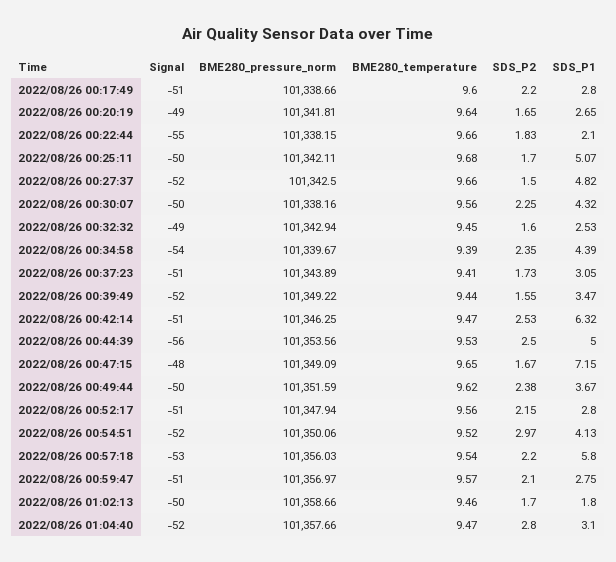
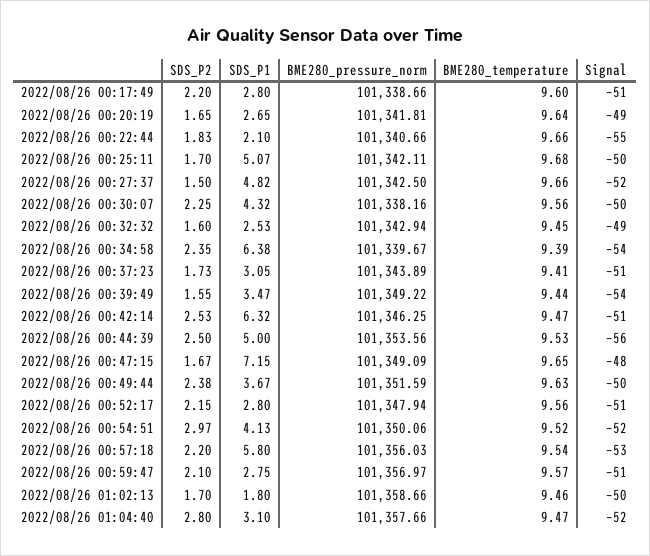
  {
    "Signal": {
      "2022/08/26 00:17:49": -51,
      "2022/08/26 00:20:19": -49,
      "2022/08/26 00:22:44": -55,
      "2022/08/26 00:25:11": -50,
      "2022/08/26 00:27:37": -52,
      "2022/08/26 00:30:07": -50,
      "2022/08/26 00:32:32": -49,
      "2022/08/26 00:34:58": -54,
      "2022/08/26 00:37:23": -51,
-     "2022/08/26 00:39:49": -52,
+     "2022/08/26 00:39:49": -54,
      "2022/08/26 00:42:14": -51,
      "2022/08/26 00:44:39": -56,
      "2022/08/26 00:47:15": -48,
      "2022/08/26 00:49:44": -50,
      "2022/08/26 00:52:17": -51,
      "2022/08/26 00:54:51": -52,
      "2022/08/26 00:57:18": -53,
      "2022/08/26 00:59:47": -51,
      "2022/08/26 01:02:13": -50,
      "2022/08/26 01:04:40": -52
    },
    "BME280_pressure_norm": {
      "2022/08/26 00:17:49": 101338.66,
      "2022/08/26 00:20:19": 101341.81,
-     "2022/08/26 00:22:44": 101338.15,
+     "2022/08/26 00:22:44": 101340.66,
      "2022/08/26 00:25:11": 101342.11,
      "2022/08/26 00:27:37": 101342.5,
      "2022/08/26 00:30:07": 101338.16,
      "2022/08/26 00:32:32": 101342.94,
      "2022/08/26 00:34:58": 101339.67,
      "2022/08/26 00:37:23": 101343.89,
      "2022/08/26 00:39:49": 101349.22,
      "2022/08/26 00:42:14": 101346.25,
      "2022/08/26 00:44:39": 101353.56,
      "2022/08/26 00:47:15": 101349.09,
      "2022/08/26 00:49:44": 101351.59,
      "2022/08/26 00:52:17": 101347.94,
      "2022/08/26 00:54:51": 101350.06,
      "2022/08/26 00:57:18": 101356.03,
      "2022/08/26 00:59:47": 101356.97,
      "2022/08/26 01:02:13": 101358.66,
      "2022/08/26 01:04:40": 101357.66
    },
    "BME280_temperature": {
      "2022/08/26 00:17:49": 9.6,
      "2022/08/26 00:20:19": 9.64,
      "2022/08/26 00:22:44": 9.66,
      "2022/08/26 00:25:11": 9.68,
      "2022/08/26 00:27:37": 9.66,
      "2022/08/26 00:30:07": 9.56,
      "2022/08/26 00:32:32": 9.45,
      "2022/08/26 00:34:58": 9.39,
      "2022/08/26 00:37:23": 9.41,
      "2022/08/26 00:39:49": 9.44,
      "2022/08/26 00:42:14": 9.47,
      "2022/08/26 00:44:39": 9.53,
      "2022/08/26 00:47:15": 9.65,
-     "2022/08/26 00:49:44": 9.62,
+     "2022/08/26 00:49:44": 9.63,
      "2022/08/26 00:52:17": 9.56,
      "2022/08/26 00:54:51": 9.52,
      "2022/08/26 00:57:18": 9.54,
      "2022/08/26 00:59:47": 9.57,
      "2022/08/26 01:02:13": 9.46,
      "2022/08/26 01:04:40": 9.47
    },
    "SDS_P2": {
      "2022/08/26 00:17:49": 2.2,
      "2022/08/26 00:20:19": 1.65,
      "2022/08/26 00:22:44": 1.83,
      "2022/08/26 00:25:11": 1.7,
      "2022/08/26 00:27:37": 1.5,
      "2022/08/26 00:30:07": 2.25,
      "2022/08/26 00:32:32": 1.6,
      "2022/08/26 00:34:58": 2.35,
      "2022/08/26 00:37:23": 1.73,
      "2022/08/26 00:39:49": 1.55,
      "2022/08/26 00:42:14": 2.53,
      "2022/08/26 00:44:39": 2.5,
      "2022/08/26 00:47:15": 1.67,
      "2022/08/26 00:49:44": 2.38,
      "2022/08/26 00:52:17": 2.15,
      "2022/08/26 00:54:51": 2.97,
      "2022/08/26 00:57:18": 2.2,
      "2022/08/26 00:59:47": 2.1,
      "2022/08/26 01:02:13": 1.7,
      "2022/08/26 01:04:40": 2.8
    },
    "SDS_P1": {
      "2022/08/26 00:17:49": 2.8,
      "2022/08/26 00:20:19": 2.65,
      "2022/08/26 00:22:44": 2.1,
      "2022/08/26 00:25:11": 5.07,
      "2022/08/26 00:27:37": 4.82,
      "2022/08/26 00:30:07": 4.32,
      "2022/08/26 00:32:32": 2.53,
-     "2022/08/26 00:34:58": 4.39,
+     "2022/08/26 00:34:58": 6.38,
      "2022/08/26 00:37:23": 3.05,
      "2022/08/26 00:39:49": 3.47,
      "2022/08/26 00:42:14": 6.32,
      "2022/08/26 00:44:39": 5,
      "2022/08/26 00:47:15": 7.15,
      "2022/08/26 00:49:44": 3.67,
      "2022/08/26 00:52:17": 2.8,
      "2022/08/26 00:54:51": 4.13,
      "2022/08/26 00:57:18": 5.8,
      "2022/08/26 00:59:47": 2.75,
      "2022/08/26 01:02:13": 1.8,
      "2022/08/26 01:04:40": 3.1
    }
  }

